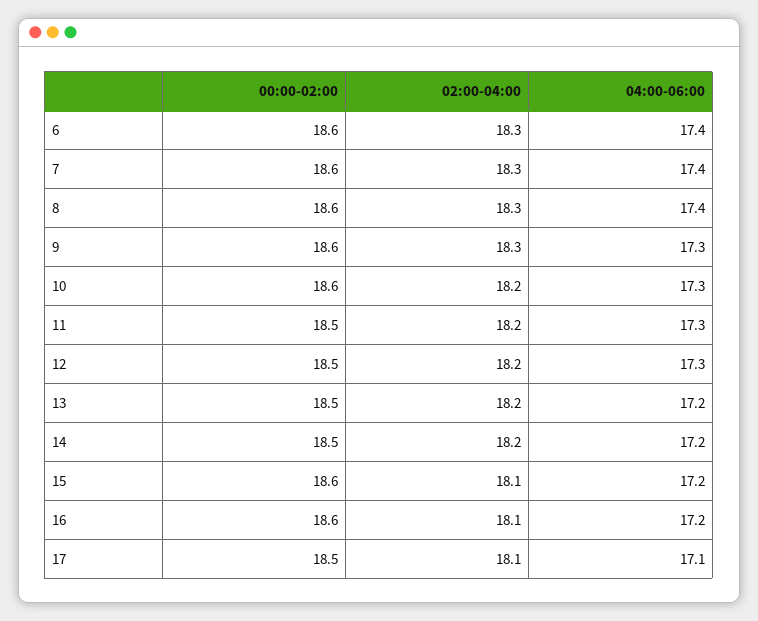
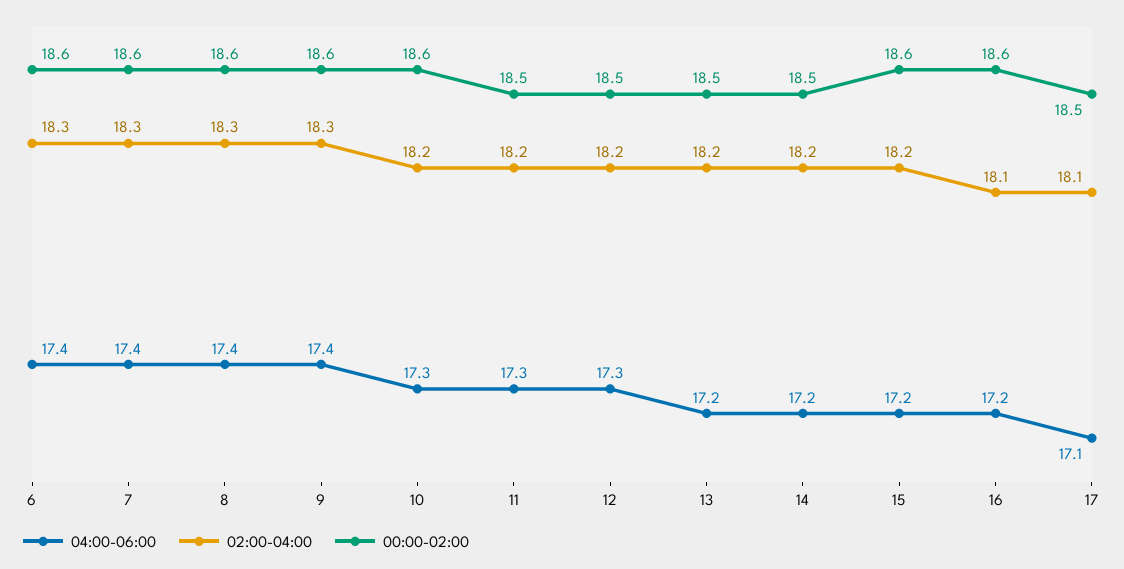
  {
    "00:00-02:00": {
      "6": 18.6,
      "7": 18.6,
      "8": 18.6,
      "9": 18.6,
      "10": 18.6,
      "11": 18.5,
      "12": 18.5,
      "13": 18.5,
      "14": 18.5,
      "15": 18.6,
      "16": 18.6,
      "17": 18.5
    },
    "02:00-04:00": {
      "6": 18.3,
      "7": 18.3,
      "8": 18.3,
      "9": 18.3,
      "10": 18.2,
      "11": 18.2,
      "12": 18.2,
      "13": 18.2,
      "14": 18.2,
-     "15": 18.1,
+     "15": 18.2,
      "16": 18.1,
      "17": 18.1
    },
    "04:00-06:00": {
      "6": 17.4,
      "7": 17.4,
      "8": 17.4,
-     "9": 17.3,
+     "9": 17.4,
      "10": 17.3,
      "11": 17.3,
      "12": 17.3,
      "13": 17.2,
      "14": 17.2,
      "15": 17.2,
      "16": 17.2,
      "17": 17.1
    }
  }

